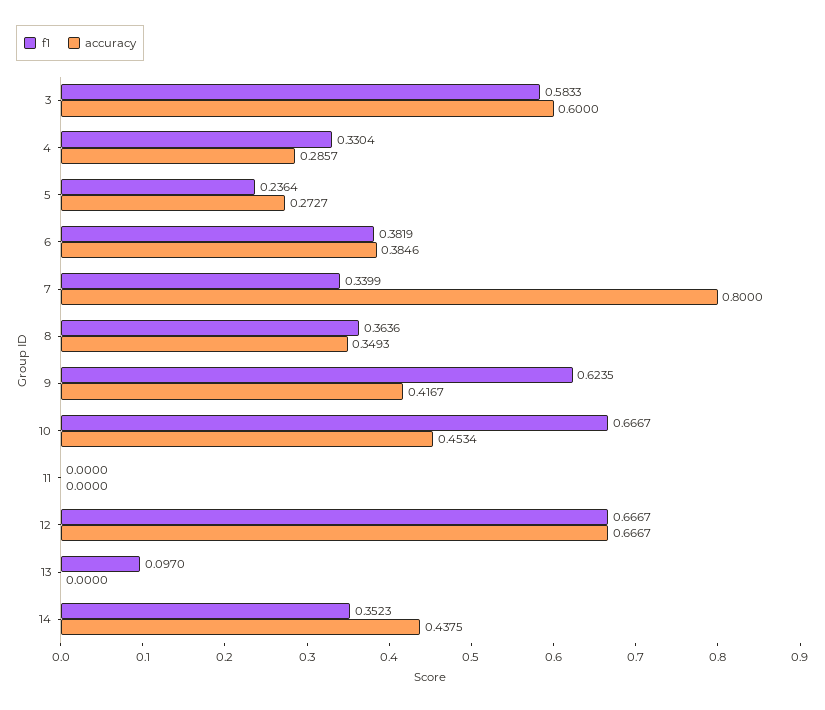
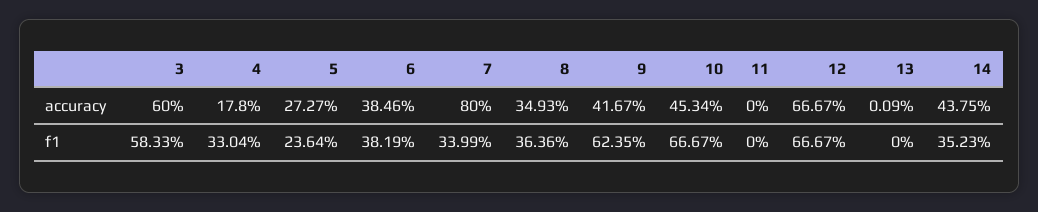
  {
    "f1": {
      "3": 0.5833,
      "4": 0.3304,
      "5": 0.2364,
      "6": 0.3819,
      "7": 0.3399,
      "8": 0.3636,
      "9": 0.6235,
      "10": 0.6667,
      "11": 0,
      "12": 0.6667,
-     "13": 0.097,
+     "13": 0,
      "14": 0.3523
    },
    "accuracy": {
      "3": 0.6,
-     "4": 0.2857,
+     "4": 0.178,
      "5": 0.2727,
      "6": 0.3846,
      "7": 0.8,
      "8": 0.3493,
      "9": 0.4167,
      "10": 0.4534,
      "11": 0,
      "12": 0.6667,
-     "13": 0,
+     "13": 0.0009,
      "14": 0.4375
    }
  }

